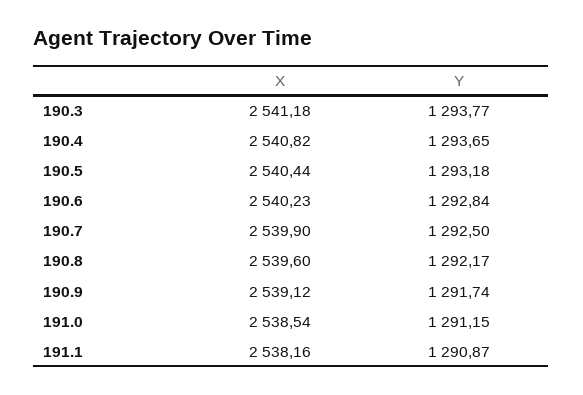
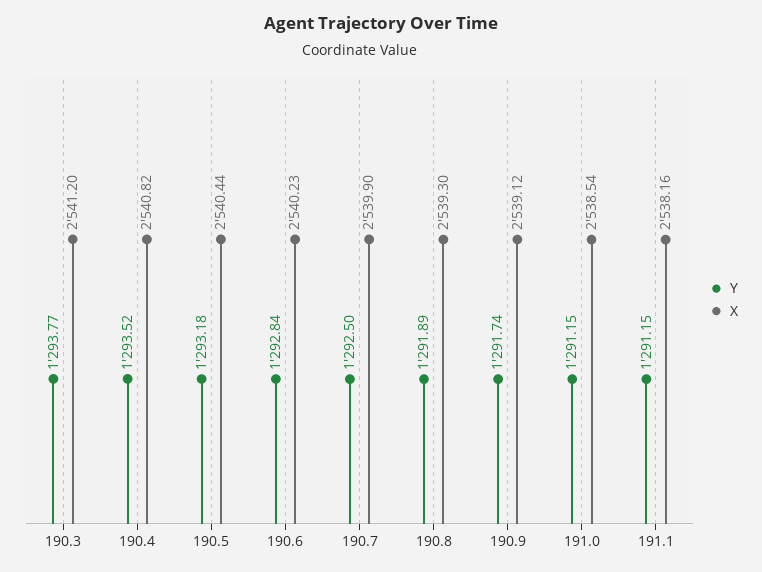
  {
    "X": {
-     "190.3": 2541.18,
+     "190.3": 2541.2,
      "190.4": 2540.82,
      "190.5": 2540.44,
      "190.6": 2540.23,
      "190.7": 2539.9,
-     "190.8": 2539.6,
+     "190.8": 2539.3,
      "190.9": 2539.12,
      "191.0": 2538.54,
      "191.1": 2538.16
    },
    "Y": {
      "190.3": 1293.77,
-     "190.4": 1293.65,
+     "190.4": 1293.52,
      "190.5": 1293.18,
      "190.6": 1292.84,
      "190.7": 1292.5,
-     "190.8": 1292.17,
+     "190.8": 1291.89,
      "190.9": 1291.74,
      "191.0": 1291.15,
-     "191.1": 1290.87
+     "191.1": 1291.15
    }
  }

